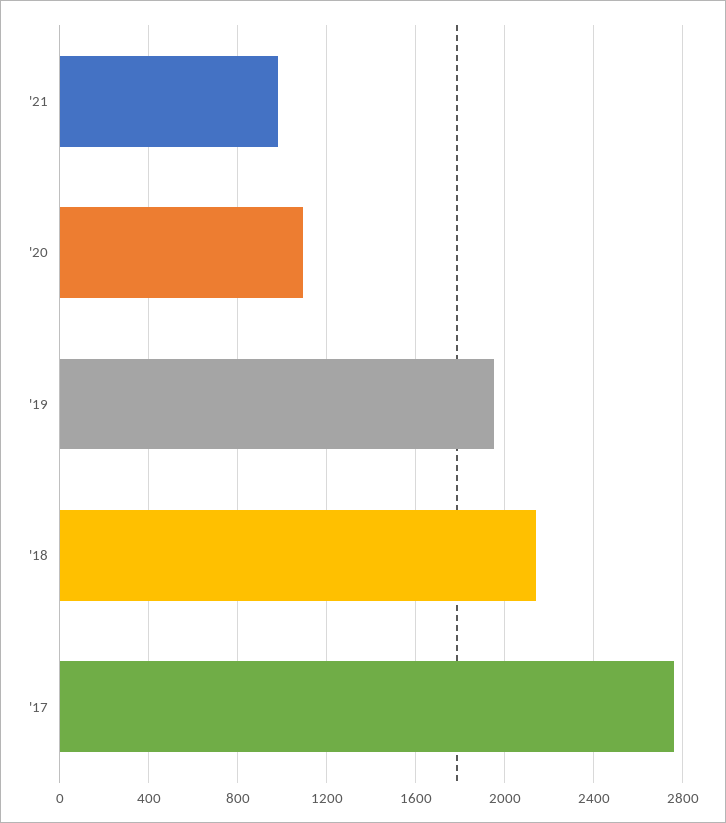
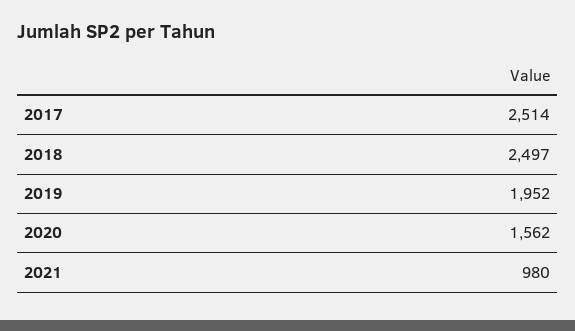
  {
    "'21": 980,
-   "'20": 1100,
+   "'20": 1562,
    "'19": 1952,
-   "'18": 2150,
+   "'18": 2497,
-   "'17": 2750
+   "'17": 2514
  }

